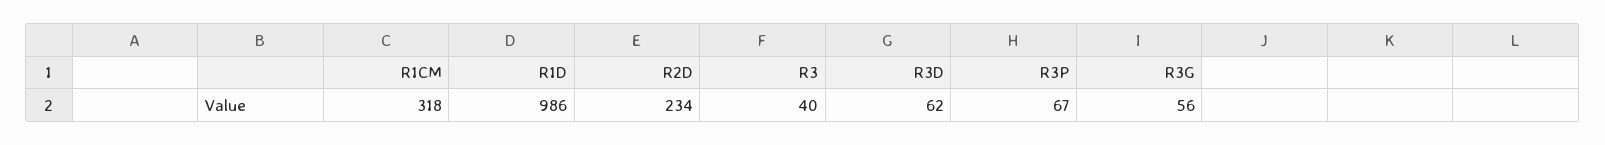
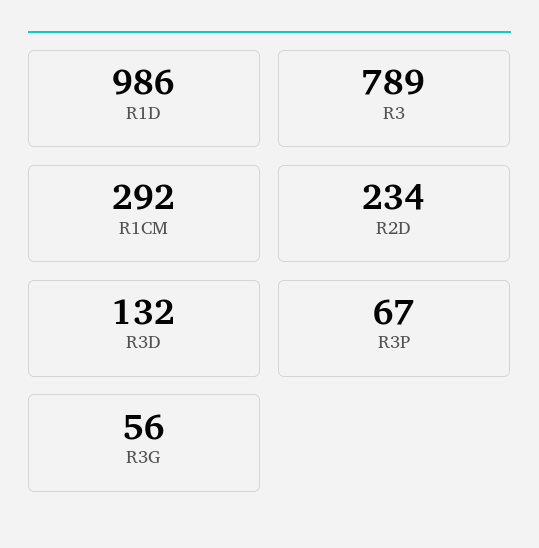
  {
-   "R1CM": 318,
+   "R1CM": 292,
    "R1D": 986,
    "R2D": 234,
-   "R3": 40,
+   "R3": 789,
-   "R3D": 62,
+   "R3D": 132,
    "R3P": 67,
    "R3G": 56
  }

